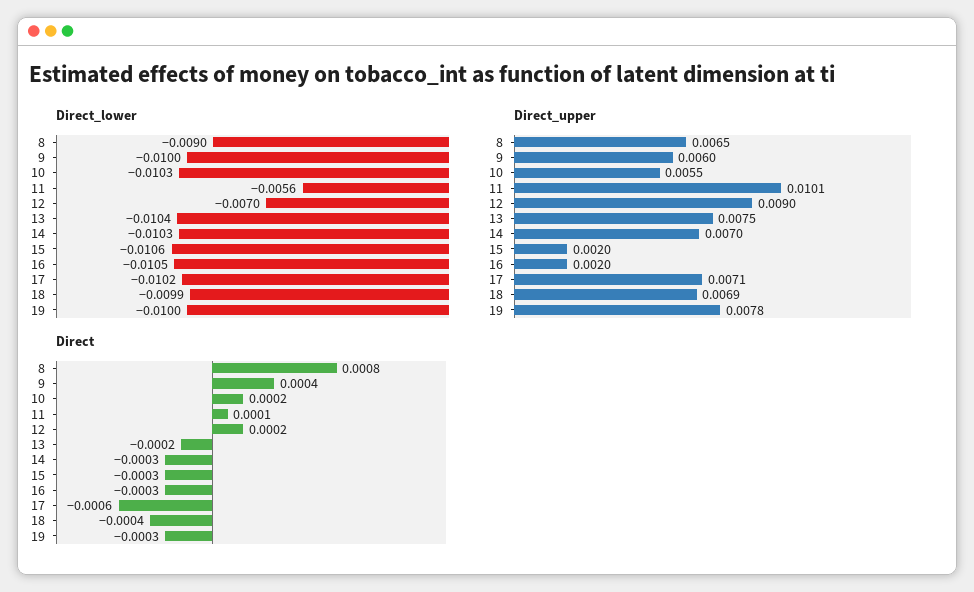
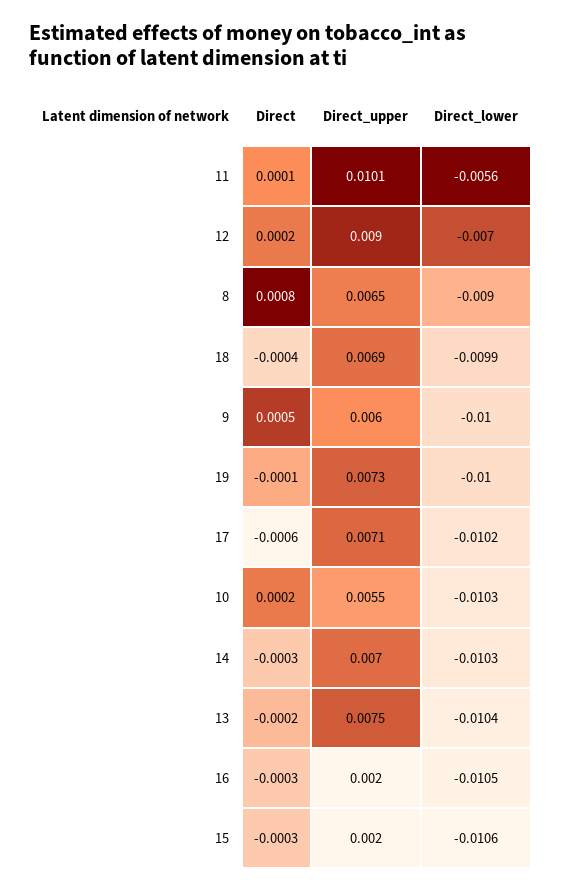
  {
    "Direct_lower": {
      "8": -0.009,
      "9": -0.01,
      "10": -0.0103,
      "11": -0.0056,
      "12": -0.007,
      "13": -0.0104,
      "14": -0.0103,
      "15": -0.0106,
      "16": -0.0105,
      "17": -0.0102,
      "18": -0.0099,
      "19": -0.01
    },
    "Direct_upper": {
      "8": 0.0065,
      "9": 0.006,
      "10": 0.0055,
      "11": 0.0101,
      "12": 0.009,
      "13": 0.0075,
      "14": 0.007,
      "15": 0.002,
      "16": 0.002,
      "17": 0.0071,
      "18": 0.0069,
-     "19": 0.0078
+     "19": 0.0073
    },
    "Direct": {
      "8": 0.0008,
-     "9": 0.0004,
+     "9": 0.0005,
      "10": 0.0002,
      "11": 0.0001,
      "12": 0.0002,
      "13": -0.0002,
      "14": -0.0003,
      "15": -0.0003,
      "16": -0.0003,
      "17": -0.0006,
      "18": -0.0004,
-     "19": -0.0003
+     "19": -0.0001
    }
  }

